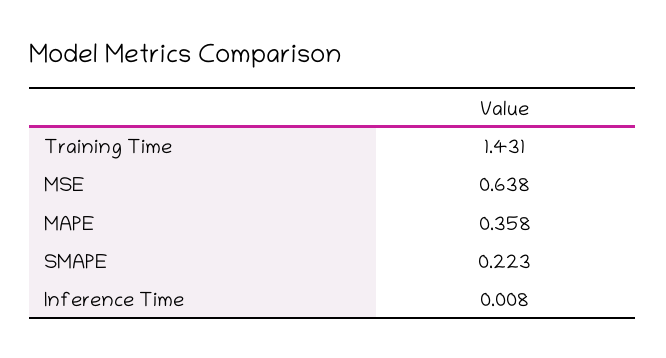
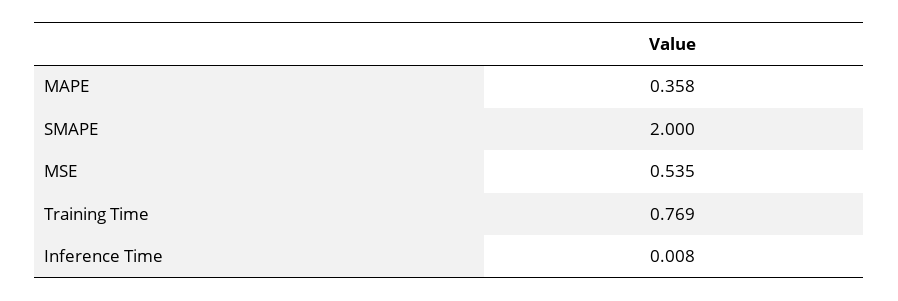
  {
-   "Training Time": 1.431,
+   "Training Time": 0.769,
-   "MSE": 0.638,
+   "MSE": 0.535,
    "MAPE": 0.358,
-   "SMAPE": 0.223,
+   "SMAPE": 2,
    "Inference Time": 0.008
  }

